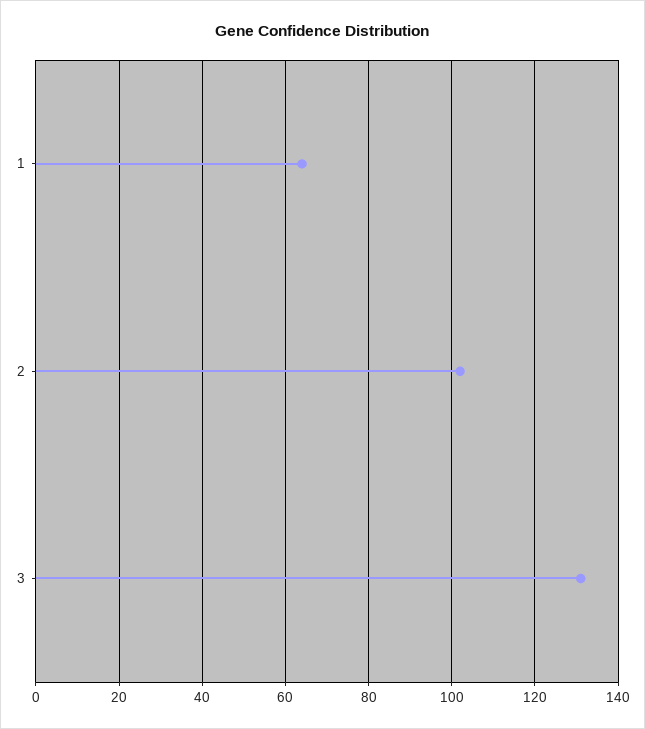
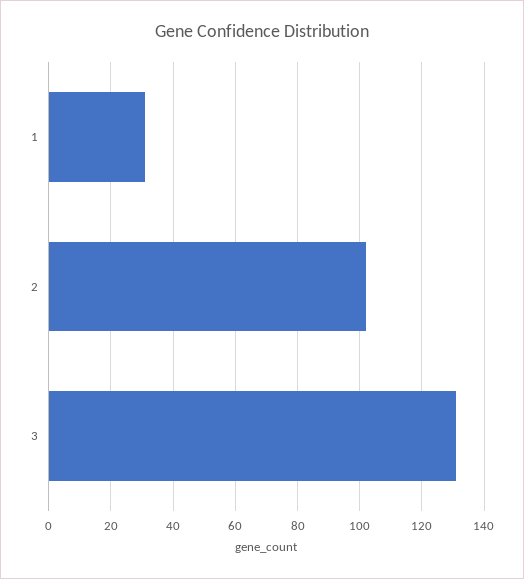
  {
-   "1": 65,
+   "1": 30,
    "2": 100,
    "3": 130
  }

